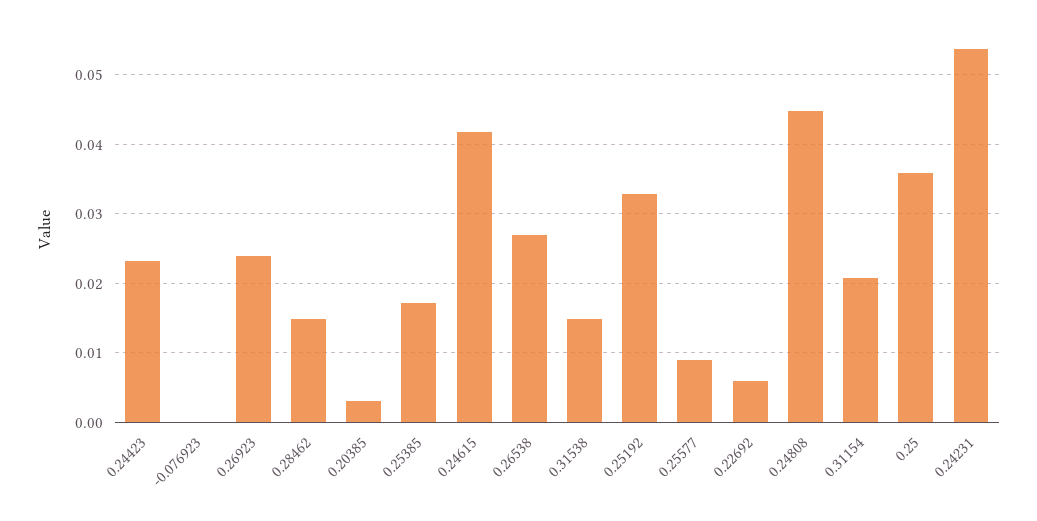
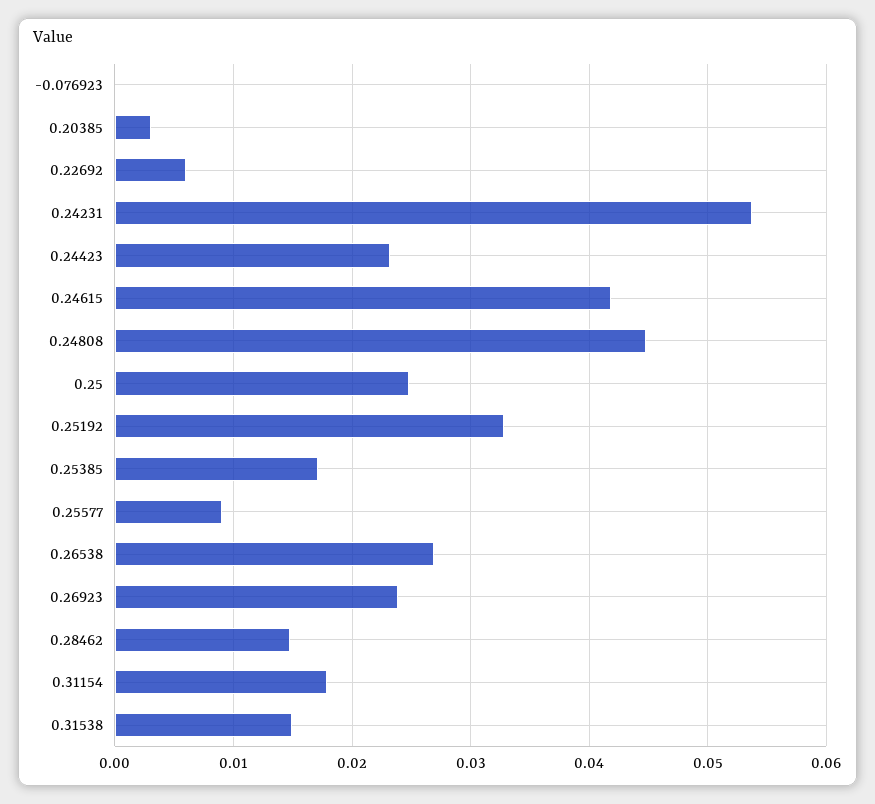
  {
    "0.24423": 0.023,
    "-0.076923": 0,
    "0.26923": 0.024,
    "0.28462": 0.015,
    "0.20385": 0.003,
    "0.25385": 0.017,
    "0.24615": 0.042,
    "0.26538": 0.027,
    "0.31538": 0.015,
    "0.25192": 0.033,
    "0.25577": 0.009,
    "0.22692": 0.006,
    "0.24808": 0.045,
-   "0.31154": 0.021,
+   "0.31154": 0.018,
-   "0.25": 0.036,
+   "0.25": 0.025,
    "0.24231": 0.054
  }

